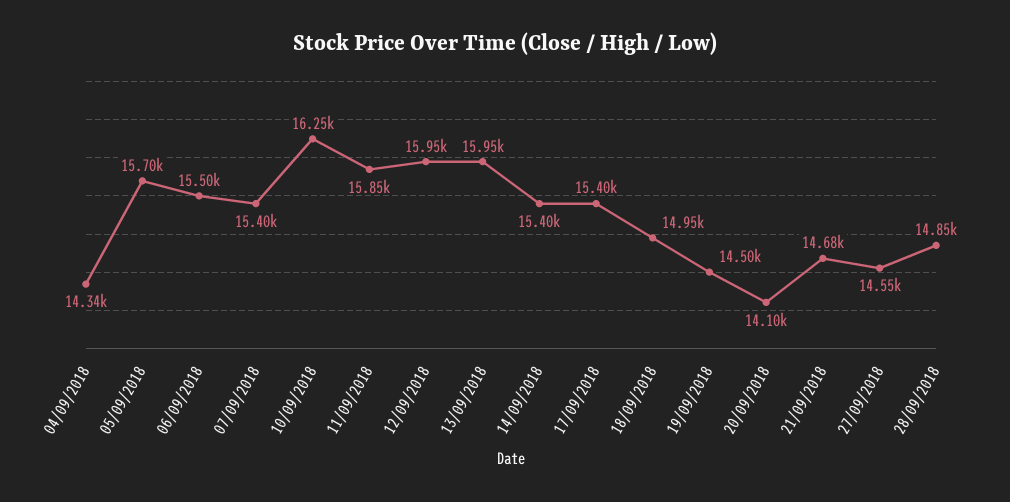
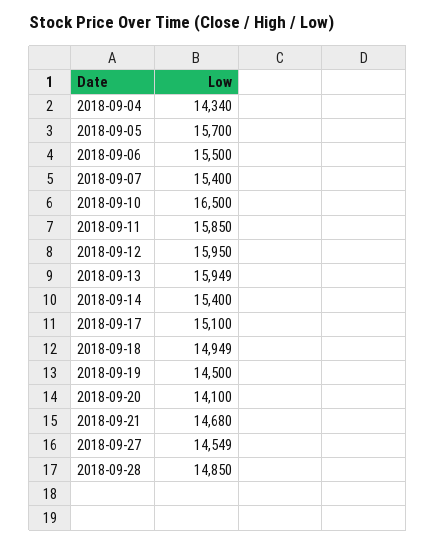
  {
    "04/09/2018": 14340,
    "05/09/2018": 15700,
    "06/09/2018": 15500,
    "07/09/2018": 15400,
-   "10/09/2018": 16250,
+   "10/09/2018": 16500,
    "11/09/2018": 15850,
    "12/09/2018": 15950,
    "13/09/2018": 15949,
    "14/09/2018": 15400,
-   "17/09/2018": 15400,
+   "17/09/2018": 15100,
    "18/09/2018": 14949,
    "19/09/2018": 14500,
    "20/09/2018": 14100,
    "21/09/2018": 14680,
    "27/09/2018": 14549,
    "28/09/2018": 14850
  }

